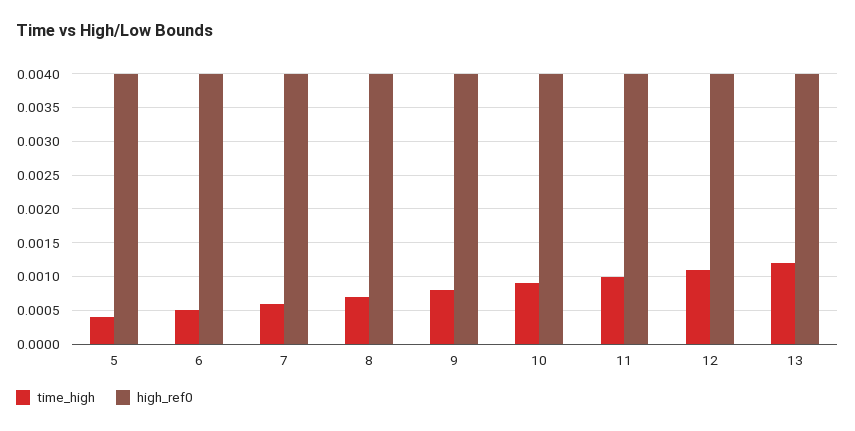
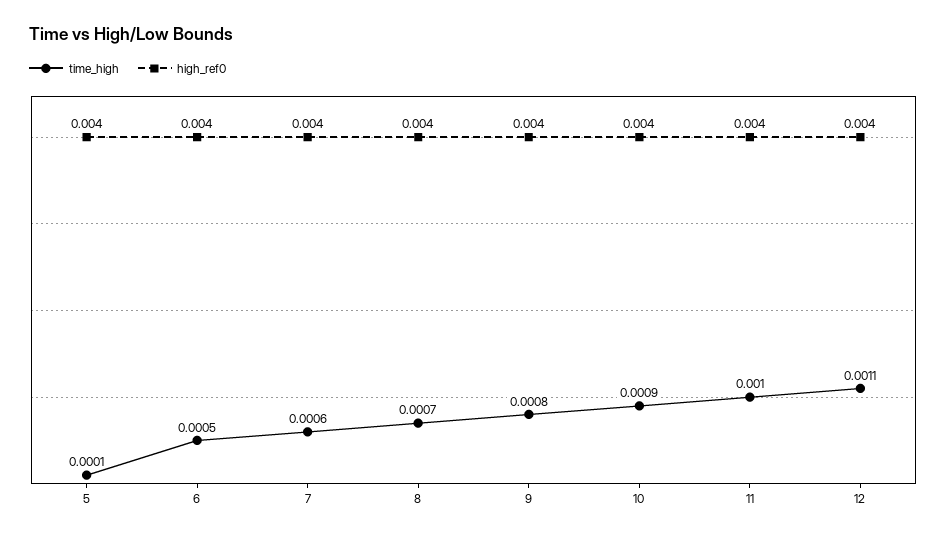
  {
    "time_high": {
-     "5": 0.0004,
+     "5": 0.0001,
      "6": 0.0005,
      "7": 0.0006,
      "8": 0.0007,
      "9": 0.0008,
      "10": 0.0009,
      "11": 0.001,
-     "12": 0.0011,
+     "12": 0.0011
-     "13": 0.0012
    },
    "high_ref0": {
      "5": 0.004,
      "6": 0.004,
      "7": 0.004,
      "8": 0.004,
      "9": 0.004,
      "10": 0.004,
      "11": 0.004,
-     "12": 0.004,
+     "12": 0.004
-     "13": 0.004
    }
  }

